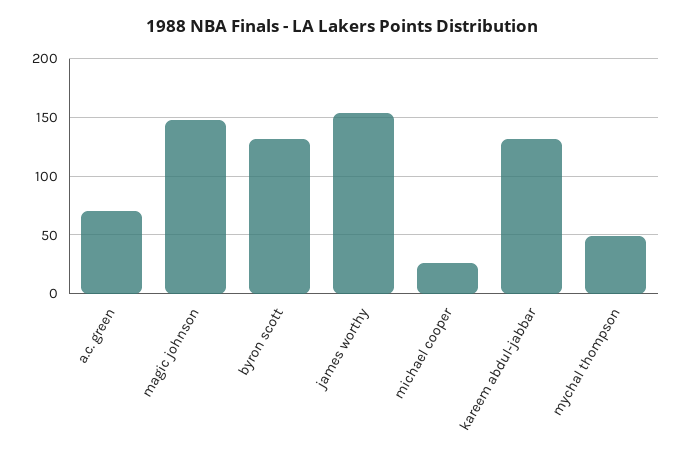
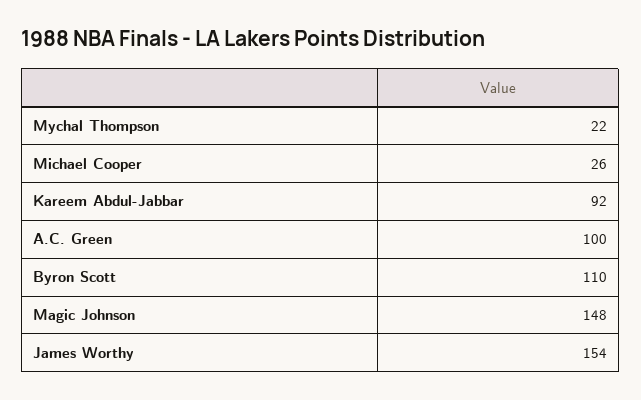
  {
-   "a.c. green": 70,
+   "a.c. green": 100,
    "magic johnson": 148,
-   "byron scott": 130,
+   "byron scott": 110,
    "james worthy": 154,
    "michael cooper": 26,
-   "kareem abdul-jabbar": 130,
+   "kareem abdul-jabbar": 92,
-   "mychal thompson": 50
+   "mychal thompson": 22
  }

